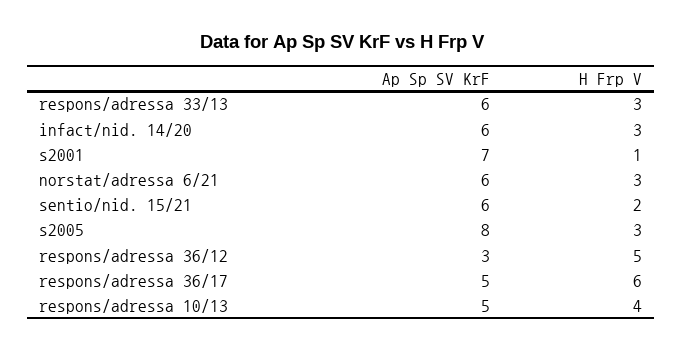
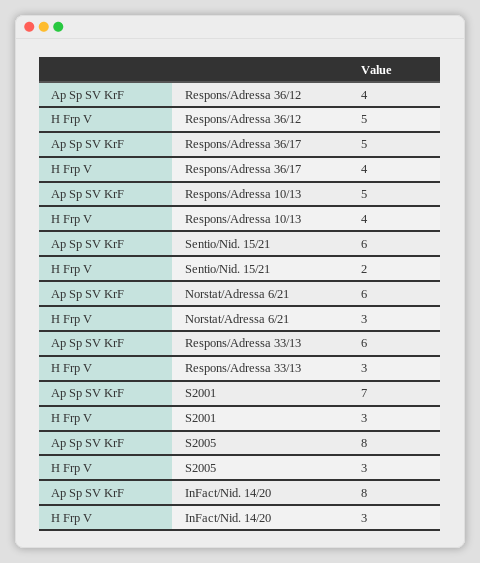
  {
    "Ap Sp SV KrF": {
      "respons/adressa 33/13": 6,
-     "infact/nid. 14/20": 6,
+     "infact/nid. 14/20": 8,
      "s2001": 7,
      "norstat/adressa 6/21": 6,
      "sentio/nid. 15/21": 6,
      "s2005": 8,
-     "respons/adressa 36/12": 3,
+     "respons/adressa 36/12": 4,
      "respons/adressa 36/17": 5,
      "respons/adressa 10/13": 5
    },
    "H Frp V": {
      "respons/adressa 33/13": 3,
      "infact/nid. 14/20": 3,
-     "s2001": 1,
+     "s2001": 3,
      "norstat/adressa 6/21": 3,
      "sentio/nid. 15/21": 2,
      "s2005": 3,
      "respons/adressa 36/12": 5,
-     "respons/adressa 36/17": 6,
+     "respons/adressa 36/17": 4,
      "respons/adressa 10/13": 4
    }
  }

